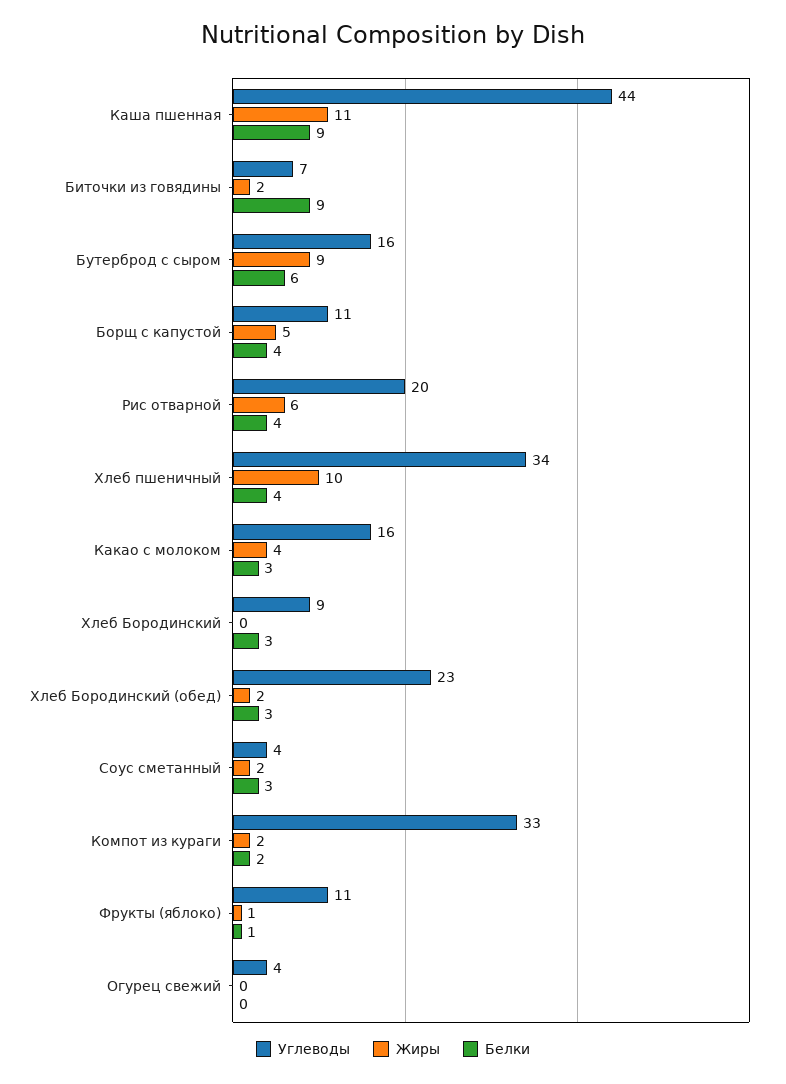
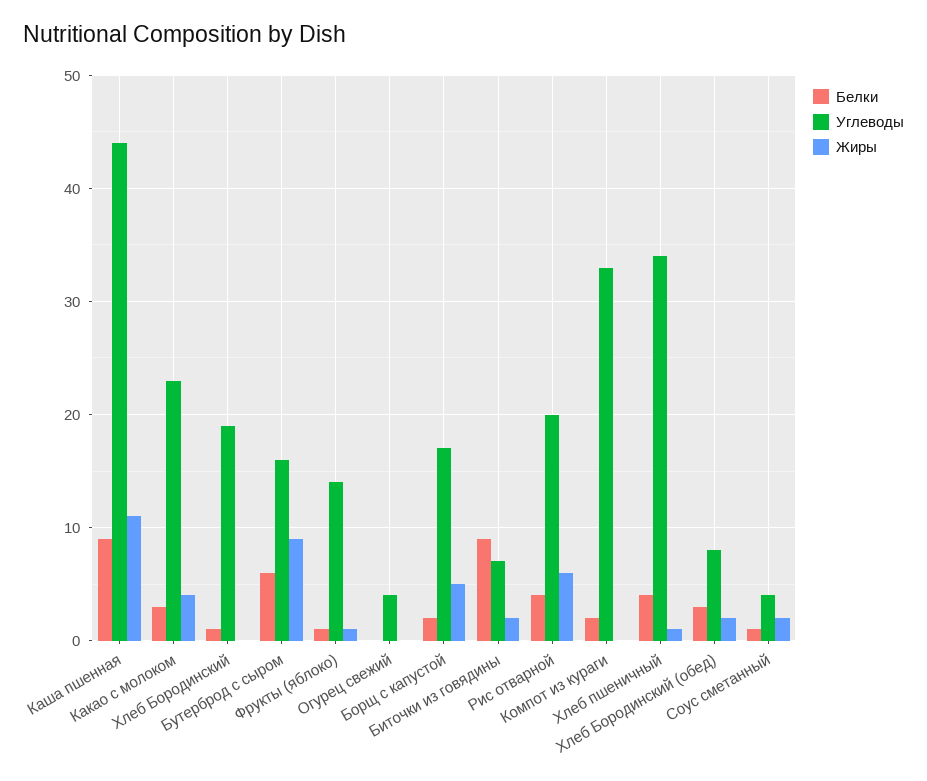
  {
    "Углеводы": {
      "Каша пшенная": 44,
      "Биточки из говядины": 7,
      "Бутерброд с сыром": 16,
-     "Борщ с капустой": 11,
+     "Борщ с капустой": 17,
      "Рис отварной": 20,
      "Хлеб пшеничный": 34,
-     "Какао с молоком": 16,
+     "Какао с молоком": 23,
-     "Хлеб Бородинский": 9,
+     "Хлеб Бородинский": 19,
-     "Хлеб Бородинский (обед)": 23,
+     "Хлеб Бородинский (обед)": 8,
      "Соус сметанный": 4,
      "Компот из кураги": 33,
-     "Фрукты (яблоко)": 11,
+     "Фрукты (яблоко)": 14,
      "Огурец свежий": 4
    },
    "Жиры": {
      "Каша пшенная": 11,
      "Биточки из говядины": 2,
      "Бутерброд с сыром": 9,
      "Борщ с капустой": 5,
      "Рис отварной": 6,
-     "Хлеб пшеничный": 10,
+     "Хлеб пшеничный": 1,
      "Какао с молоком": 4,
      "Хлеб Бородинский": 0,
      "Хлеб Бородинский (обед)": 2,
      "Соус сметанный": 2,
-     "Компот из кураги": 2,
+     "Компот из кураги": 0,
      "Фрукты (яблоко)": 1,
      "Огурец свежий": 0
    },
    "Белки": {
      "Каша пшенная": 9,
      "Биточки из говядины": 9,
      "Бутерброд с сыром": 6,
-     "Борщ с капустой": 4,
+     "Борщ с капустой": 2,
      "Рис отварной": 4,
      "Хлеб пшеничный": 4,
      "Какао с молоком": 3,
-     "Хлеб Бородинский": 3,
+     "Хлеб Бородинский": 1,
      "Хлеб Бородинский (обед)": 3,
-     "Соус сметанный": 3,
+     "Соус сметанный": 1,
      "Компот из кураги": 2,
      "Фрукты (яблоко)": 1,
      "Огурец свежий": 0
    }
  }

